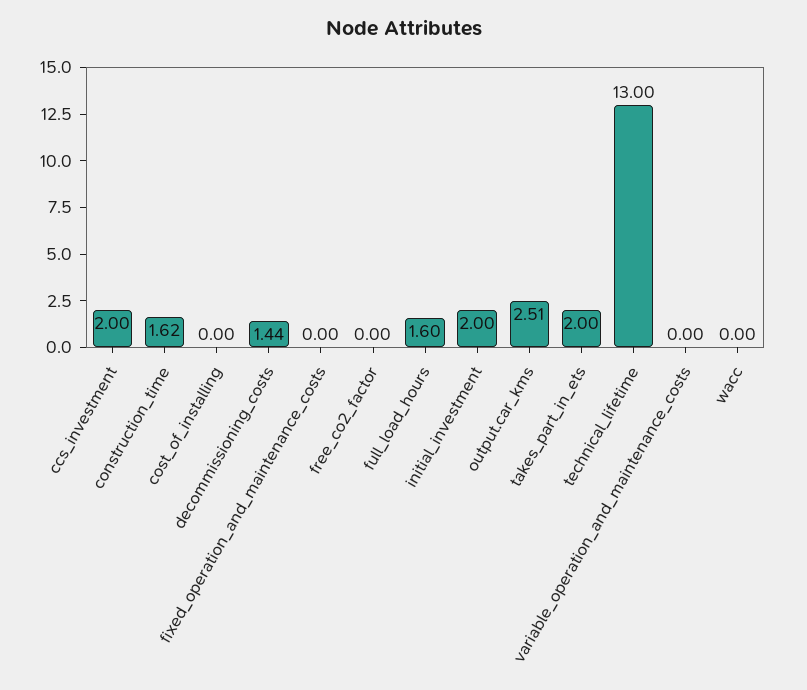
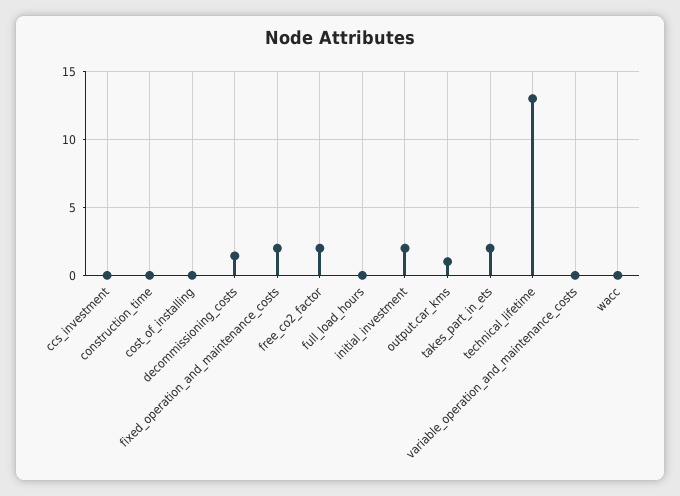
  {
-   "ccs_investment": 2,
+   "ccs_investment": 0,
-   "construction_time": 1.62,
+   "construction_time": 0,
    "cost_of_installing": 0,
    "decommissioning_costs": 1.44,
-   "fixed_operation_and_maintenance_costs": 0,
+   "fixed_operation_and_maintenance_costs": 2,
-   "free_co2_factor": 0,
+   "free_co2_factor": 2,
-   "full_load_hours": 1.6,
+   "full_load_hours": 0,
    "initial_investment": 2,
-   "output.car_kms": 2.51,
+   "output.car_kms": 1,
    "takes_part_in_ets": 2,
    "technical_lifetime": 13,
    "variable_operation_and_maintenance_costs": 0,
    "wacc": 0
  }

